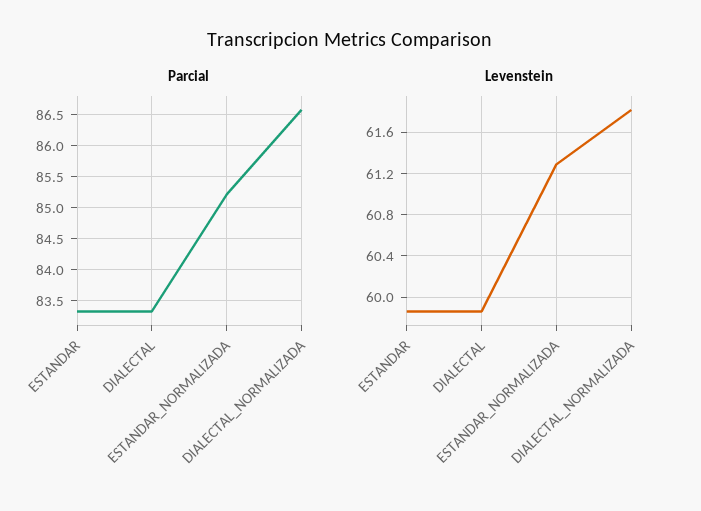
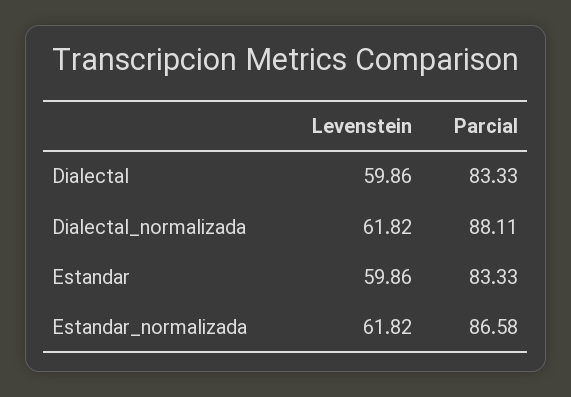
  {
    "Parcial": {
      "ESTANDAR": 83.33,
      "DIALECTAL": 83.33,
-     "ESTANDAR_NORMALIZADA": 85.2,
+     "ESTANDAR_NORMALIZADA": 86.58,
-     "DIALECTAL_NORMALIZADA": 86.6
+     "DIALECTAL_NORMALIZADA": 88.11
    },
    "Levenstein": {
      "ESTANDAR": 59.86,
      "DIALECTAL": 59.86,
-     "ESTANDAR_NORMALIZADA": 61.3,
+     "ESTANDAR_NORMALIZADA": 61.82,
      "DIALECTAL_NORMALIZADA": 61.82
    }
  }

